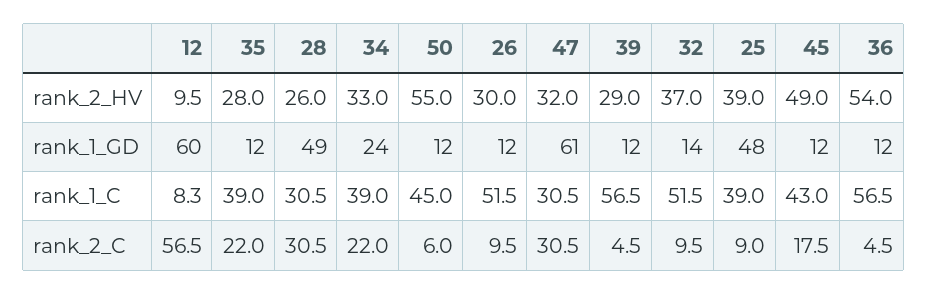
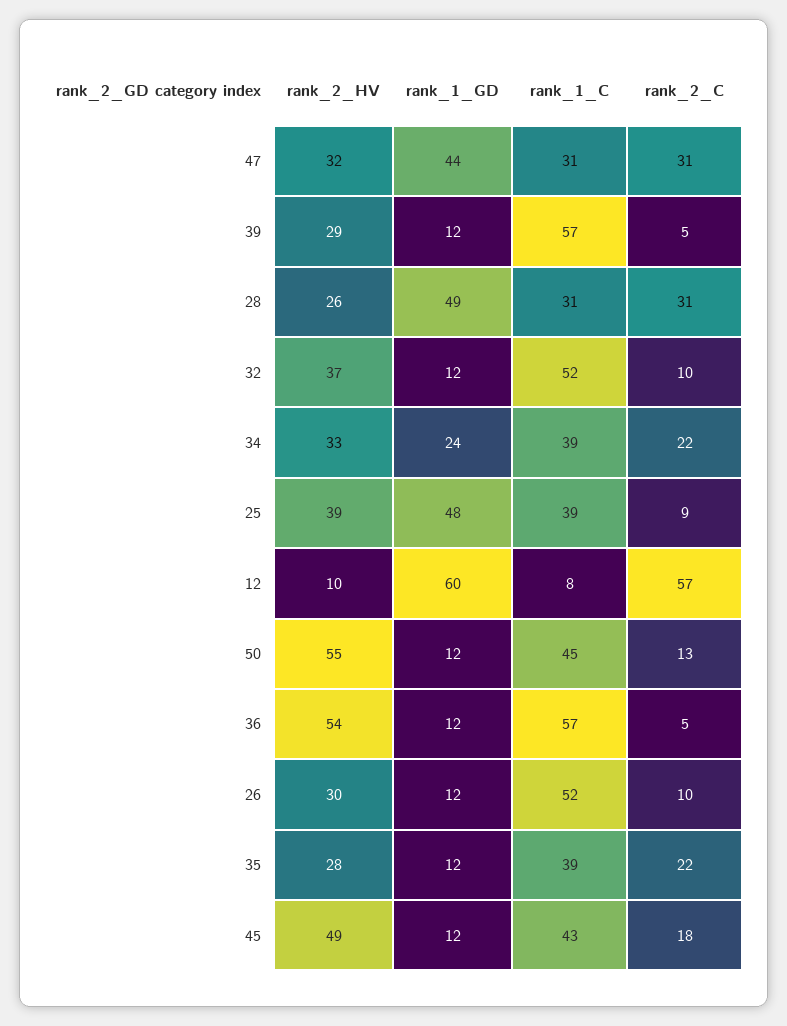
  {
    "12": {
      "rank_2_HV": 9.5,
      "rank_1_GD": 60,
      "rank_1_C": 8.3,
      "rank_2_C": 56.5
    },
    "35": {
      "rank_2_HV": 28,
      "rank_1_GD": 12,
      "rank_1_C": 39,
      "rank_2_C": 22
    },
    "28": {
      "rank_2_HV": 26,
      "rank_1_GD": 49,
      "rank_1_C": 30.5,
      "rank_2_C": 30.5
    },
    "34": {
      "rank_2_HV": 33,
      "rank_1_GD": 24,
      "rank_1_C": 39,
      "rank_2_C": 22
    },
    "50": {
      "rank_2_HV": 55,
      "rank_1_GD": 12,
      "rank_1_C": 45,
-     "rank_2_C": 6
+     "rank_2_C": 13
    },
    "26": {
      "rank_2_HV": 30,
      "rank_1_GD": 12,
      "rank_1_C": 51.5,
      "rank_2_C": 9.5
    },
    "47": {
      "rank_2_HV": 32,
-     "rank_1_GD": 61,
+     "rank_1_GD": 44,
      "rank_1_C": 30.5,
      "rank_2_C": 30.5
    },
    "39": {
      "rank_2_HV": 29,
      "rank_1_GD": 12,
      "rank_1_C": 56.5,
      "rank_2_C": 4.5
    },
    "32": {
      "rank_2_HV": 37,
-     "rank_1_GD": 14,
+     "rank_1_GD": 12,
      "rank_1_C": 51.5,
      "rank_2_C": 9.5
    },
    "25": {
      "rank_2_HV": 39,
      "rank_1_GD": 48,
      "rank_1_C": 39,
      "rank_2_C": 9
    },
    "45": {
      "rank_2_HV": 49,
      "rank_1_GD": 12,
      "rank_1_C": 43,
      "rank_2_C": 17.5
    },
    "36": {
      "rank_2_HV": 54,
      "rank_1_GD": 12,
      "rank_1_C": 56.5,
      "rank_2_C": 4.5
    }
  }

